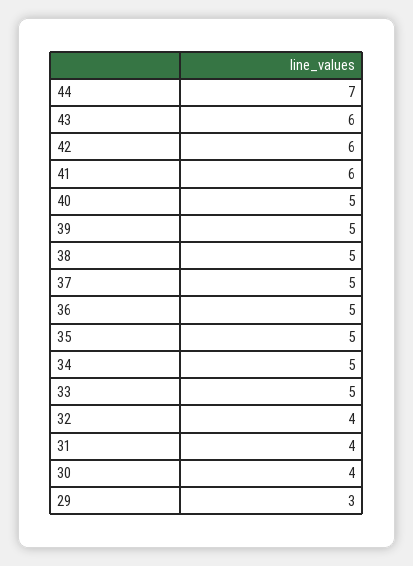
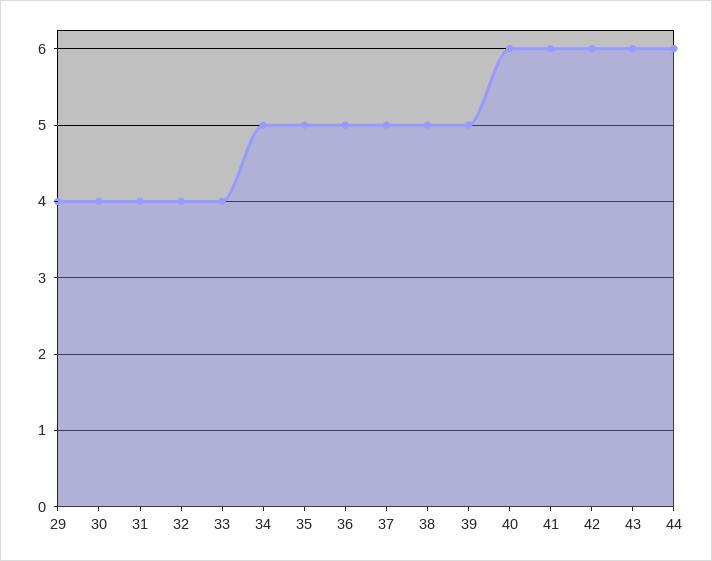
  {
-   "44": 7,
+   "44": 6,
    "43": 6,
    "42": 6,
    "41": 6,
-   "40": 5,
+   "40": 6,
    "39": 5,
    "38": 5,
    "37": 5,
    "36": 5,
    "35": 5,
    "34": 5,
-   "33": 5,
+   "33": 4,
    "32": 4,
    "31": 4,
    "30": 4,
-   "29": 3
+   "29": 4
  }

